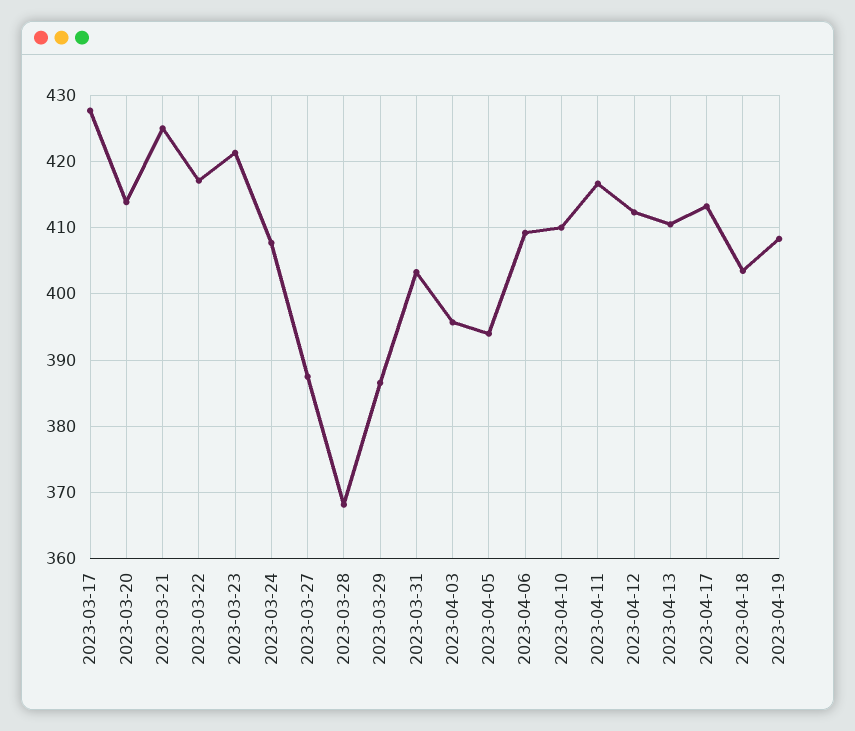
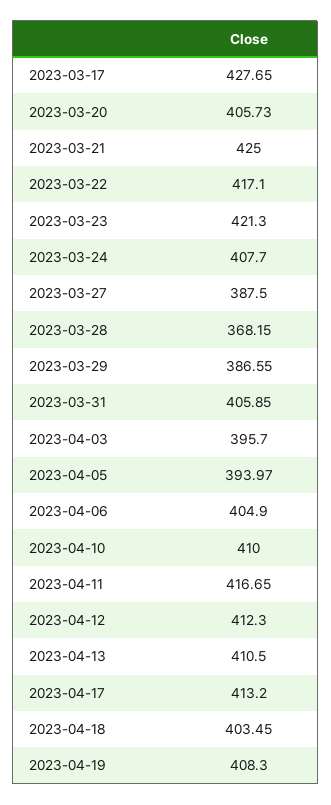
  {
    "2023-03-17": 427.65,
-   "2023-03-20": 414,
+   "2023-03-20": 405.73,
    "2023-03-21": 425,
    "2023-03-22": 417.1,
    "2023-03-23": 421.3,
    "2023-03-24": 407.7,
    "2023-03-27": 387.5,
    "2023-03-28": 368.15,
    "2023-03-29": 386.55,
-   "2023-03-31": 403,
+   "2023-03-31": 405.85,
    "2023-04-03": 395.7,
    "2023-04-05": 393.97,
-   "2023-04-06": 409,
+   "2023-04-06": 404.9,
    "2023-04-10": 410,
    "2023-04-11": 416.65,
    "2023-04-12": 412.3,
    "2023-04-13": 410.5,
    "2023-04-17": 413.2,
    "2023-04-18": 403.45,
    "2023-04-19": 408.3
  }

